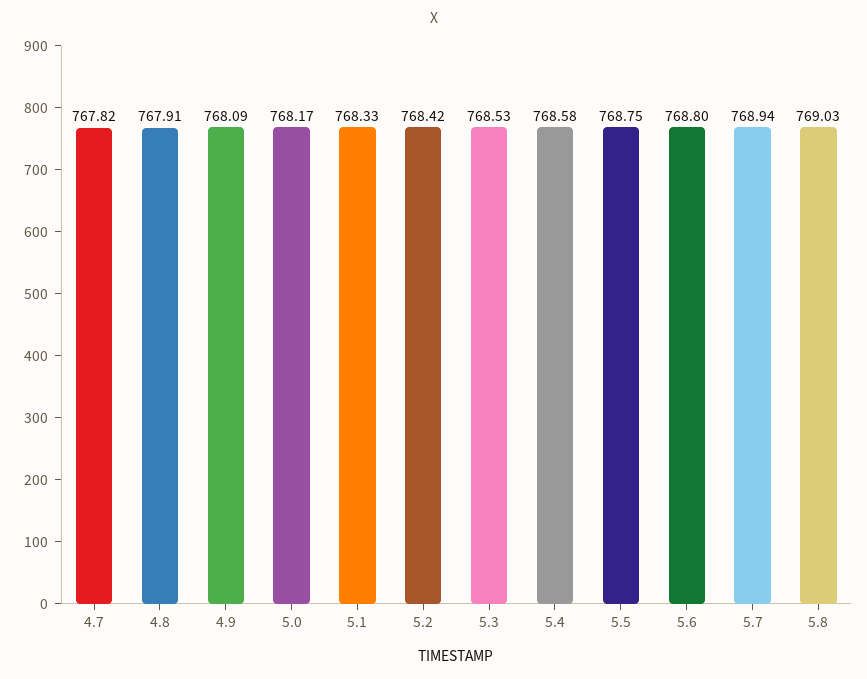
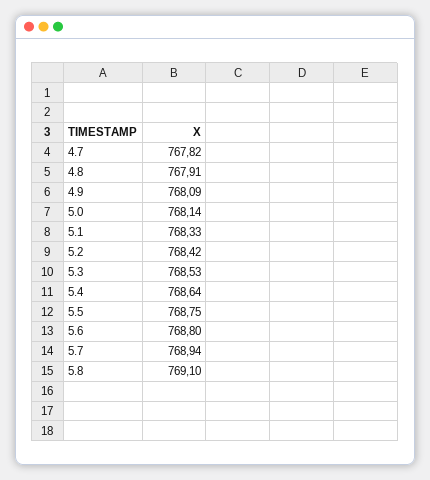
  {
    "4.7": 767.82,
    "4.8": 767.91,
    "4.9": 768.09,
-   "5.0": 768.17,
+   "5.0": 768.14,
    "5.1": 768.33,
    "5.2": 768.42,
    "5.3": 768.53,
-   "5.4": 768.58,
+   "5.4": 768.64,
    "5.5": 768.75,
    "5.6": 768.8,
    "5.7": 768.94,
-   "5.8": 769.03
+   "5.8": 769.1
  }

